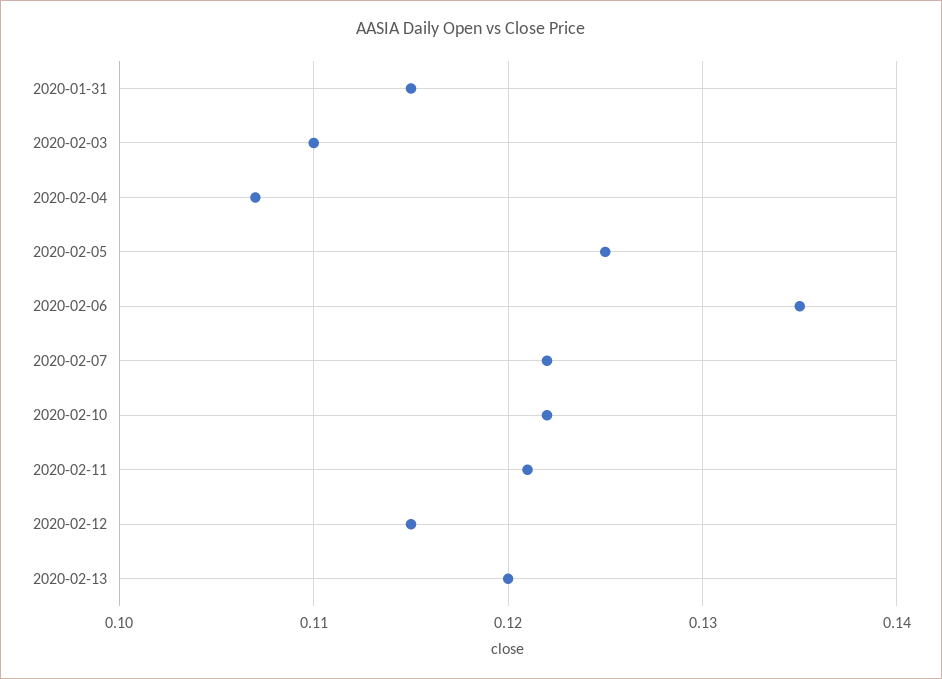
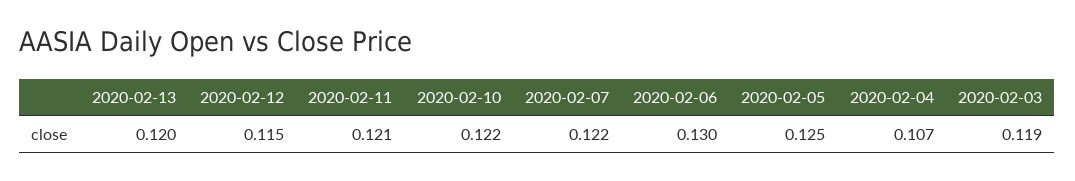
  {
-   "2020-01-31": 0.115,
-   "2020-02-03": 0.11,
+   "2020-02-03": 0.119,
    "2020-02-04": 0.107,
    "2020-02-05": 0.125,
-   "2020-02-06": 0.135,
+   "2020-02-06": 0.13,
    "2020-02-07": 0.122,
    "2020-02-10": 0.122,
    "2020-02-11": 0.121,
    "2020-02-12": 0.115,
    "2020-02-13": 0.12
  }

